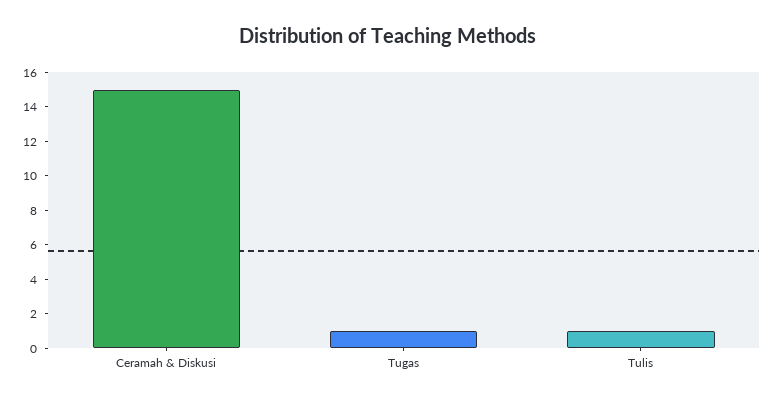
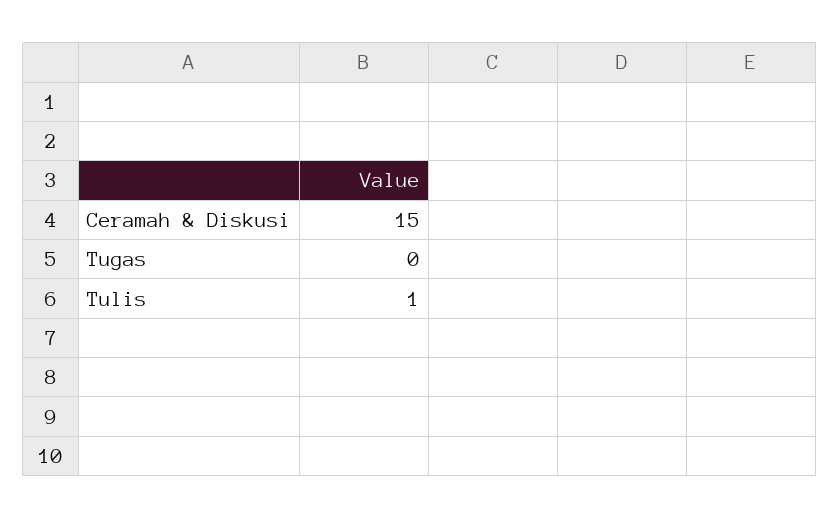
  {
    "Ceramah & Diskusi": 15,
-   "Tugas": 1,
+   "Tugas": 0,
    "Tulis": 1
  }

